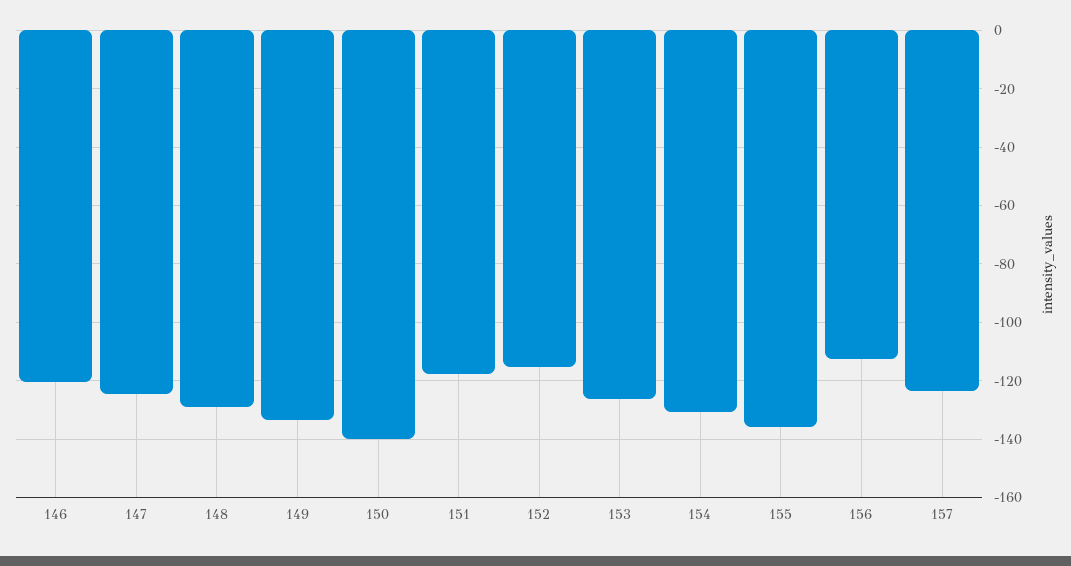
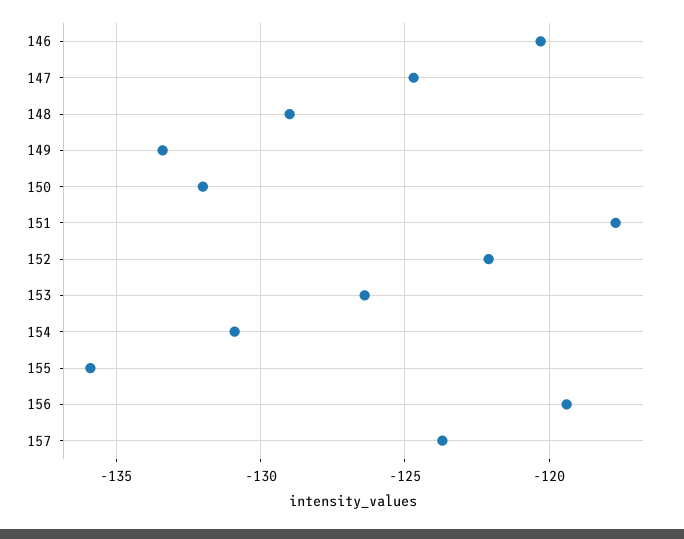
  {
    "146": -120.5,
    "147": -124.5,
    "148": -129,
    "149": -133.5,
-   "150": -140,
+   "150": -132,
    "151": -117.5,
-   "152": -115,
+   "152": -122,
    "153": -126.5,
    "154": -131,
    "155": -136,
-   "156": -112.5,
+   "156": -119.5,
    "157": -123.5
  }

